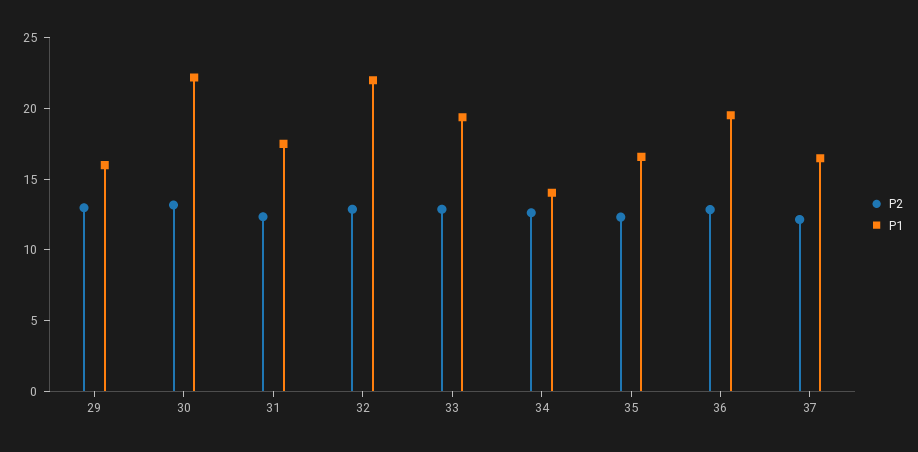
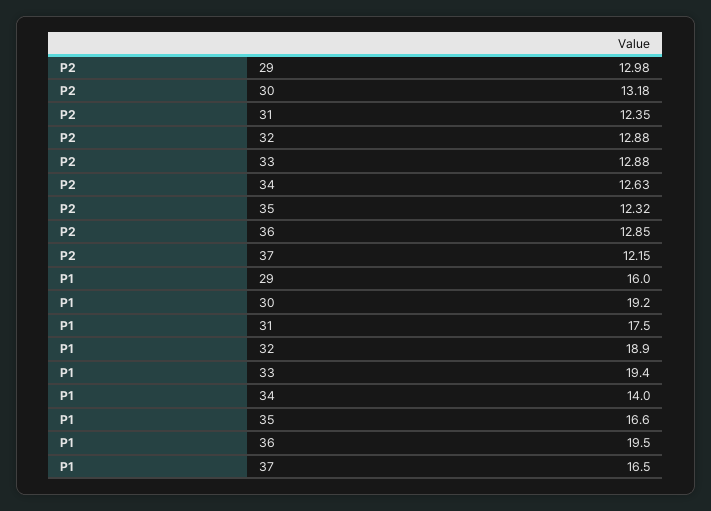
  {
    "P2": {
      "29": 12.98,
      "30": 13.18,
      "31": 12.35,
      "32": 12.88,
      "33": 12.88,
      "34": 12.63,
      "35": 12.32,
      "36": 12.85,
      "37": 12.15
    },
    "P1": {
      "29": 16,
-     "30": 22,
+     "30": 19.2,
      "31": 17.5,
-     "32": 22,
+     "32": 18.9,
      "33": 19.4,
      "34": 14,
      "35": 16.6,
      "36": 19.5,
      "37": 16.5
    }
  }

